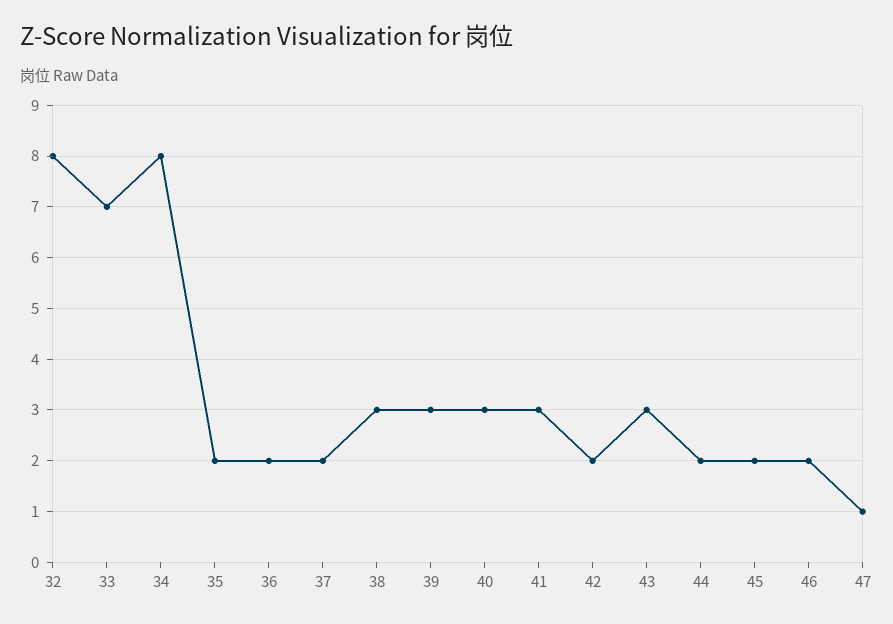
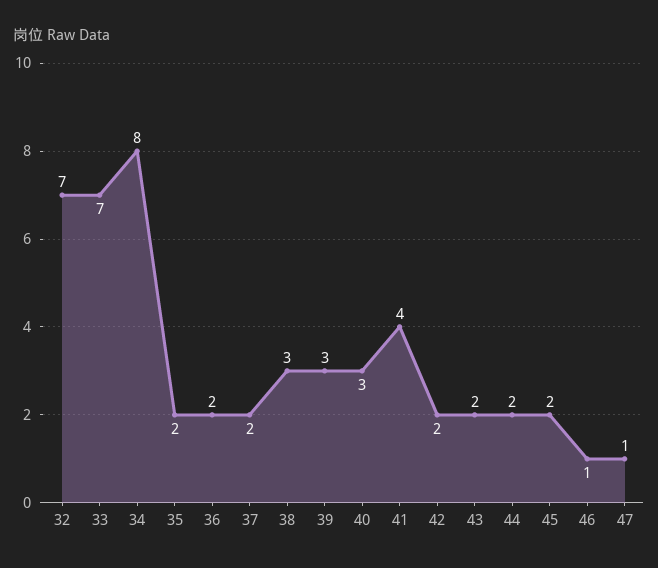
  {
-   "32": 8,
+   "32": 7,
    "33": 7,
    "34": 8,
    "35": 2,
    "36": 2,
    "37": 2,
    "38": 3,
    "39": 3,
    "40": 3,
-   "41": 3,
+   "41": 4,
    "42": 2,
-   "43": 3,
+   "43": 2,
    "44": 2,
    "45": 2,
-   "46": 2,
+   "46": 1,
    "47": 1
  }

